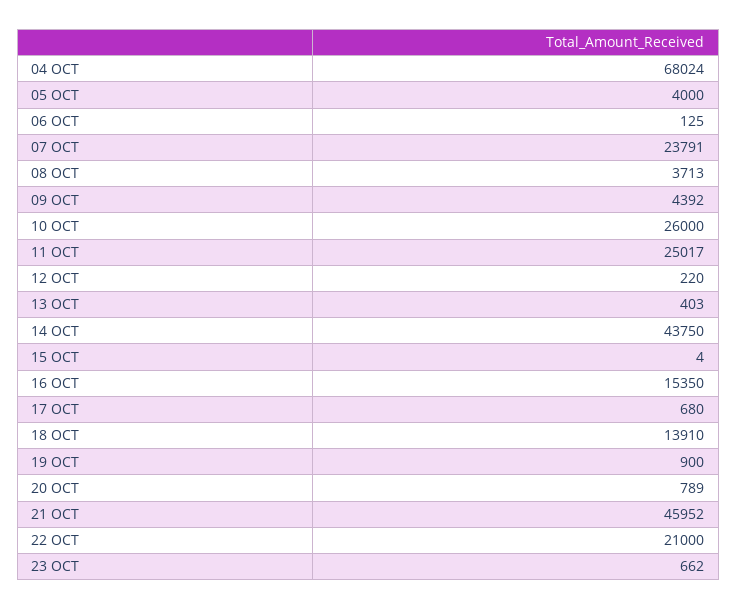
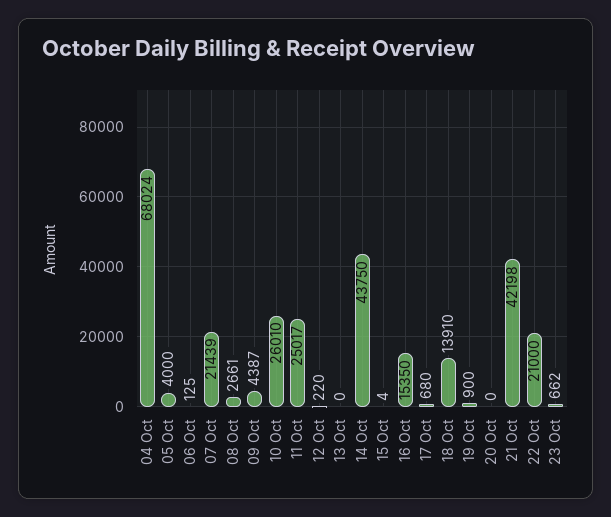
  {
    "04 OCT": 68024,
    "05 OCT": 4000,
    "06 OCT": 125,
-   "07 OCT": 23791,
+   "07 OCT": 21439,
-   "08 OCT": 3713,
+   "08 OCT": 2661,
-   "09 OCT": 4392,
+   "09 OCT": 4387,
-   "10 OCT": 26000,
+   "10 OCT": 26010,
    "11 OCT": 25017,
    "12 OCT": 220,
-   "13 OCT": 403,
+   "13 OCT": 0,
    "14 OCT": 43750,
    "15 OCT": 4,
    "16 OCT": 15350,
    "17 OCT": 680,
    "18 OCT": 13910,
    "19 OCT": 900,
-   "20 OCT": 789,
+   "20 OCT": 0,
-   "21 OCT": 45952,
+   "21 OCT": 42198,
    "22 OCT": 21000,
    "23 OCT": 662
  }

